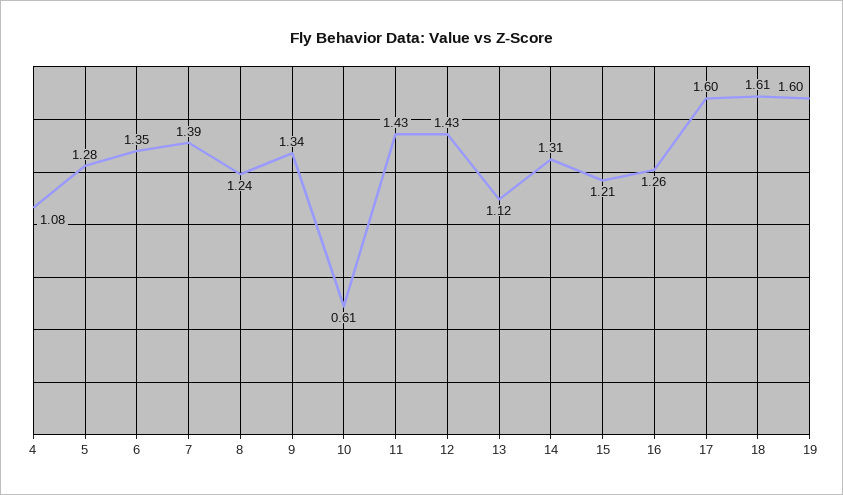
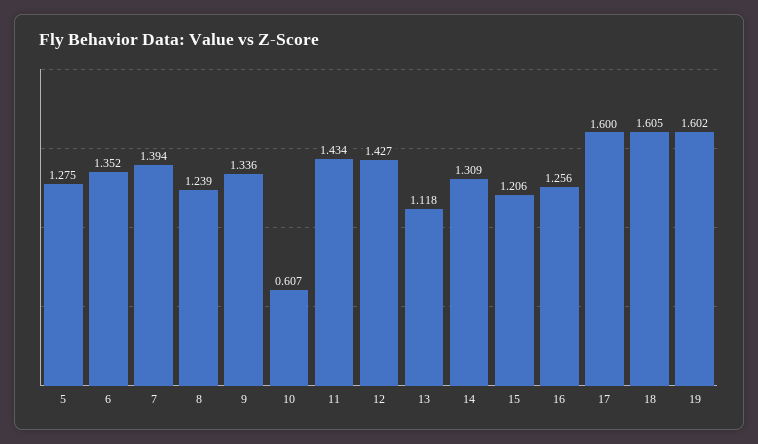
  {
-   "4": 1.08,
    "5": 1.275,
    "6": 1.352,
    "7": 1.394,
    "8": 1.239,
    "9": 1.336,
    "10": 0.607,
    "11": 1.434,
    "12": 1.427,
    "13": 1.118,
    "14": 1.309,
    "15": 1.206,
    "16": 1.256,
    "17": 1.6,
    "18": 1.605,
    "19": 1.602
  }

